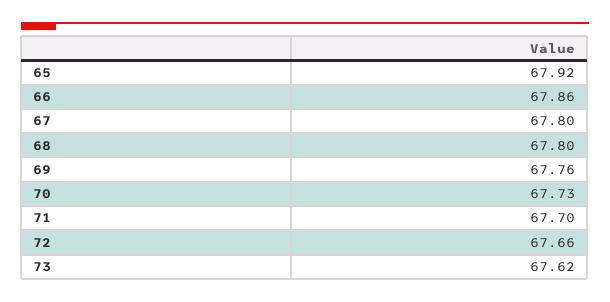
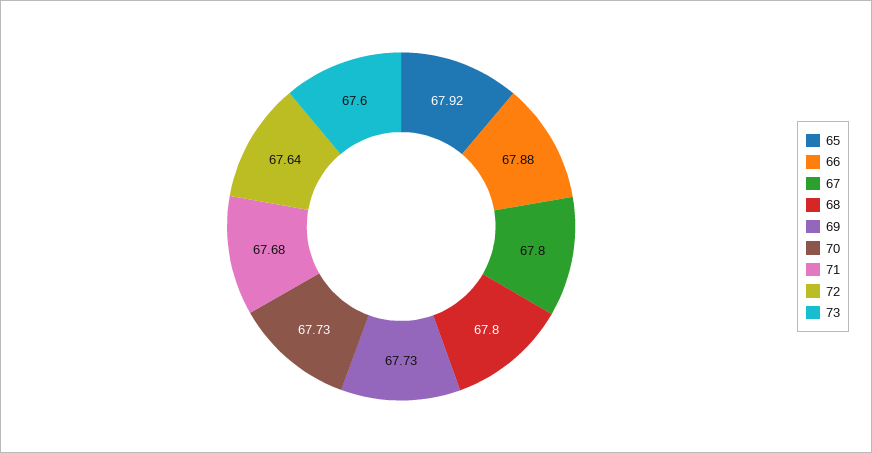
  {
    "65": 67.92,
-   "66": 67.86,
+   "66": 67.88,
    "67": 67.8,
    "68": 67.8,
-   "69": 67.76,
+   "69": 67.73,
    "70": 67.73,
-   "71": 67.7,
+   "71": 67.68,
-   "72": 67.66,
+   "72": 67.64,
-   "73": 67.62
+   "73": 67.6
  }

